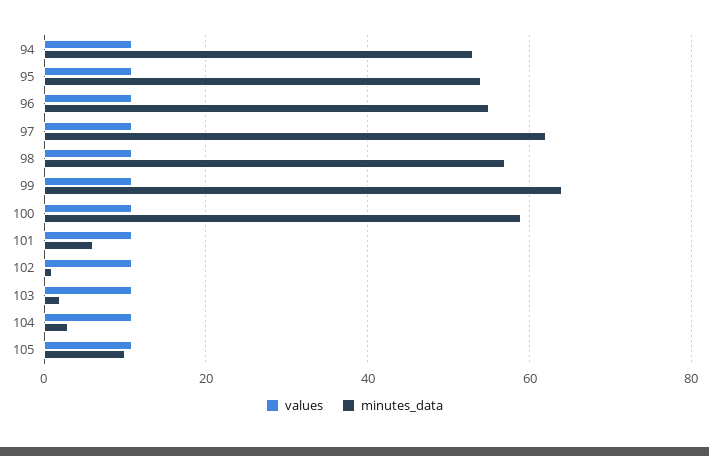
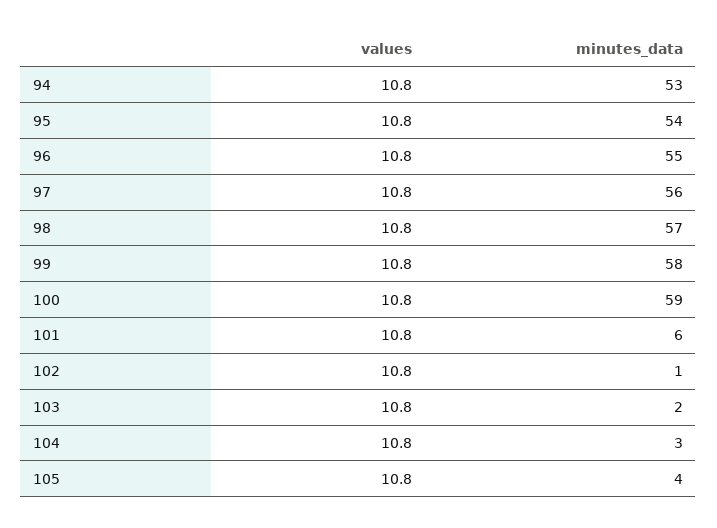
  {
    "values": {
      "94": 10.8,
      "95": 10.8,
      "96": 10.8,
      "97": 10.8,
      "98": 10.8,
      "99": 10.8,
      "100": 10.8,
      "101": 10.8,
      "102": 10.8,
      "103": 10.8,
      "104": 10.8,
      "105": 10.8
    },
    "minutes_data": {
      "94": 53,
      "95": 54,
      "96": 55,
-     "97": 62,
+     "97": 56,
      "98": 57,
-     "99": 64,
+     "99": 58,
      "100": 59,
      "101": 6,
      "102": 1,
      "103": 2,
      "104": 3,
-     "105": 10
+     "105": 4
    }
  }

